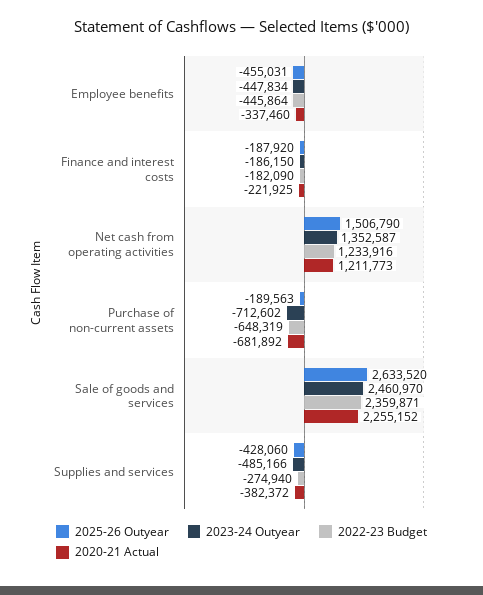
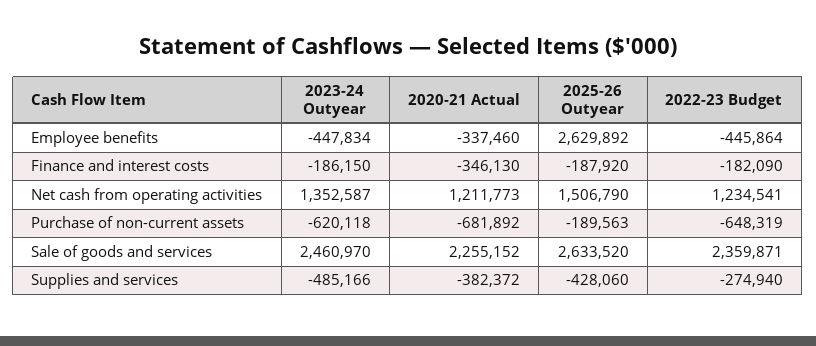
  {
    "2025-26 Outyear": {
-     "Employee benefits": -455031,
+     "Employee benefits": 2629892,
      "Finance and interest costs": -187920,
      "Net cash from operating activities": 1506790,
      "Purchase of non-current assets": -189563,
      "Sale of goods and services": 2633520,
      "Supplies and services": -428060
    },
    "2023-24 Outyear": {
      "Employee benefits": -447834,
      "Finance and interest costs": -186150,
      "Net cash from operating activities": 1352587,
-     "Purchase of non-current assets": -712602,
+     "Purchase of non-current assets": -620118,
      "Sale of goods and services": 2460970,
      "Supplies and services": -485166
    },
    "2022-23 Budget": {
      "Employee benefits": -445864,
      "Finance and interest costs": -182090,
-     "Net cash from operating activities": 1233916,
+     "Net cash from operating activities": 1234541,
      "Purchase of non-current assets": -648319,
      "Sale of goods and services": 2359871,
      "Supplies and services": -274940
    },
    "2020-21 Actual": {
      "Employee benefits": -337460,
-     "Finance and interest costs": -221925,
+     "Finance and interest costs": -346130,
      "Net cash from operating activities": 1211773,
      "Purchase of non-current assets": -681892,
      "Sale of goods and services": 2255152,
      "Supplies and services": -382372
    }
  }

